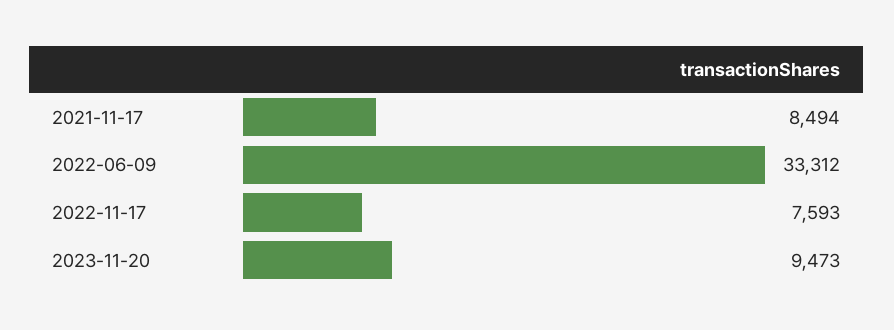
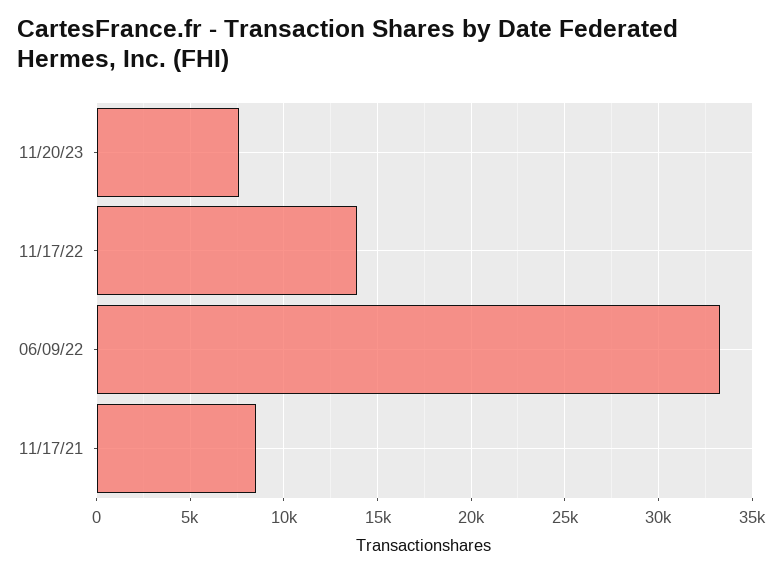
  {
    "2021-11-17": 8494,
    "2022-06-09": 33312,
-   "2022-11-17": 7593,
+   "2022-11-17": 14000,
-   "2023-11-20": 9473
+   "2023-11-20": 7500
  }

